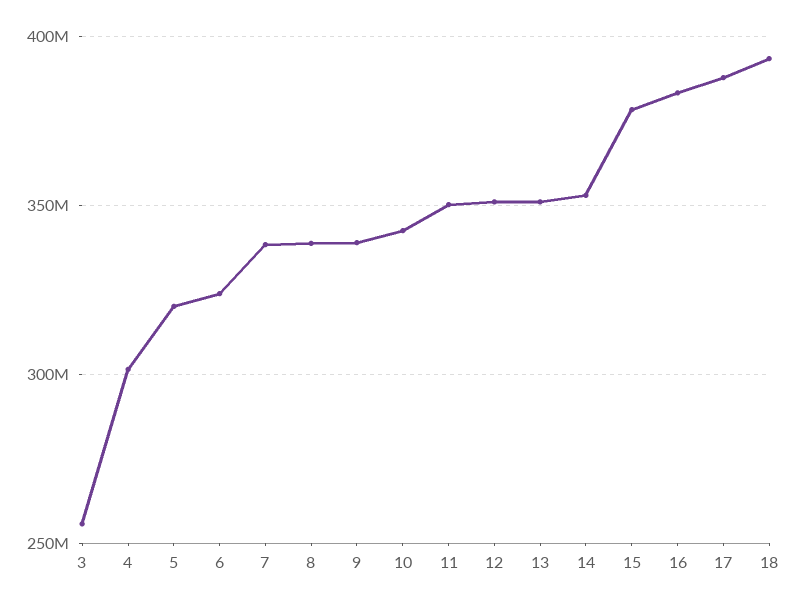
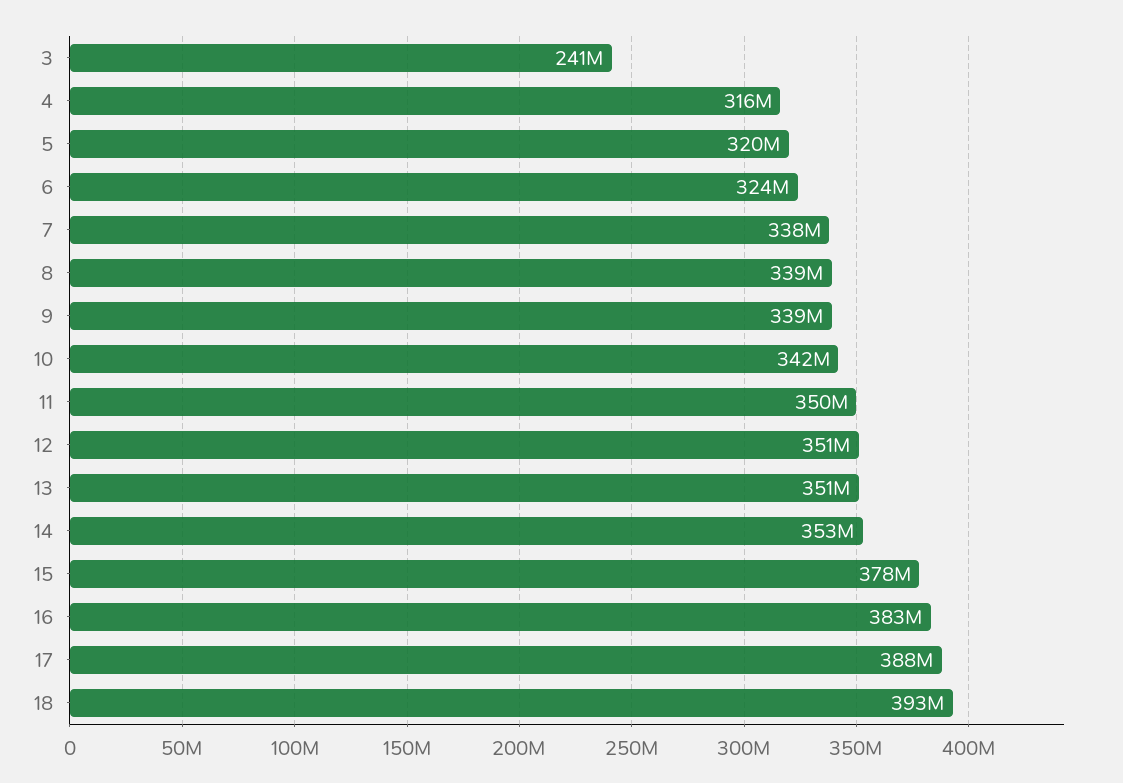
  {
-   "3": 255000000,
+   "3": 241000000,
-   "4": 300000000,
+   "4": 316000000,
    "5": 320000000,
    "6": 324000000,
    "7": 338000000,
    "8": 339000000,
    "9": 339000000,
    "10": 342000000,
    "11": 350000000,
    "12": 351000000,
    "13": 351000000,
    "14": 353000000,
    "15": 378000000,
    "16": 383000000,
    "17": 388000000,
    "18": 393000000
  }

